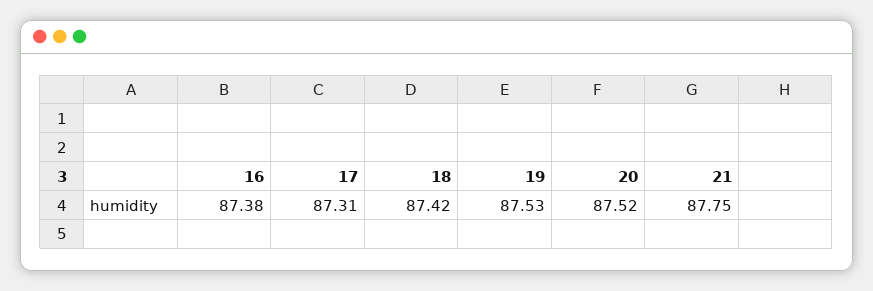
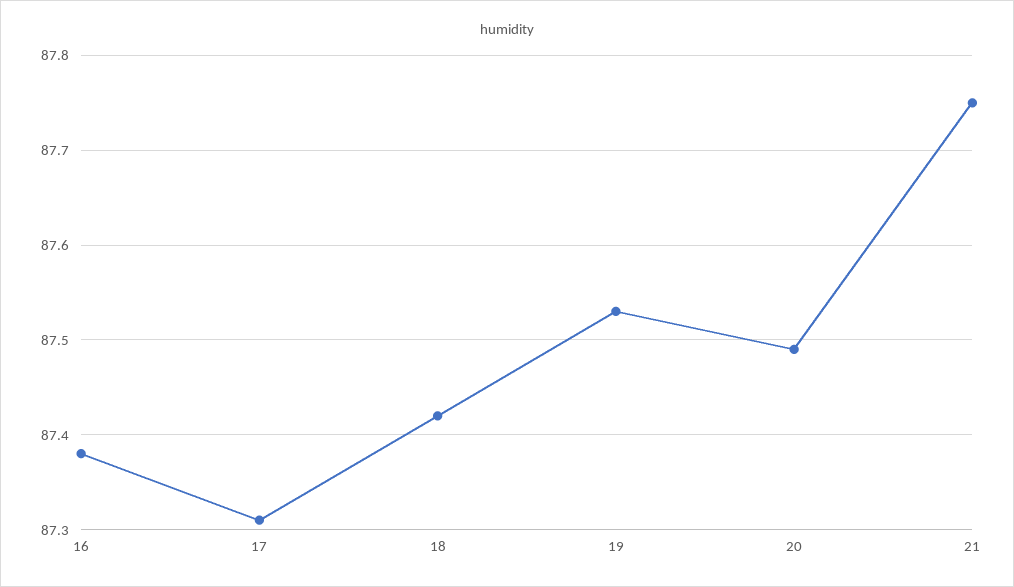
  {
    "16": 87.38,
    "17": 87.31,
    "18": 87.42,
    "19": 87.53,
-   "20": 87.52,
+   "20": 87.49,
    "21": 87.75
  }

